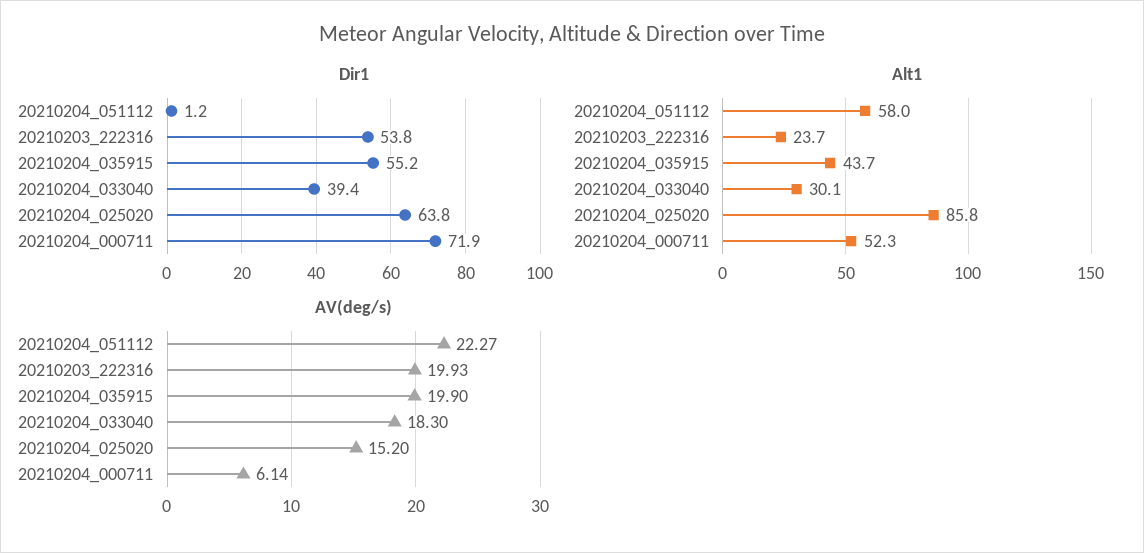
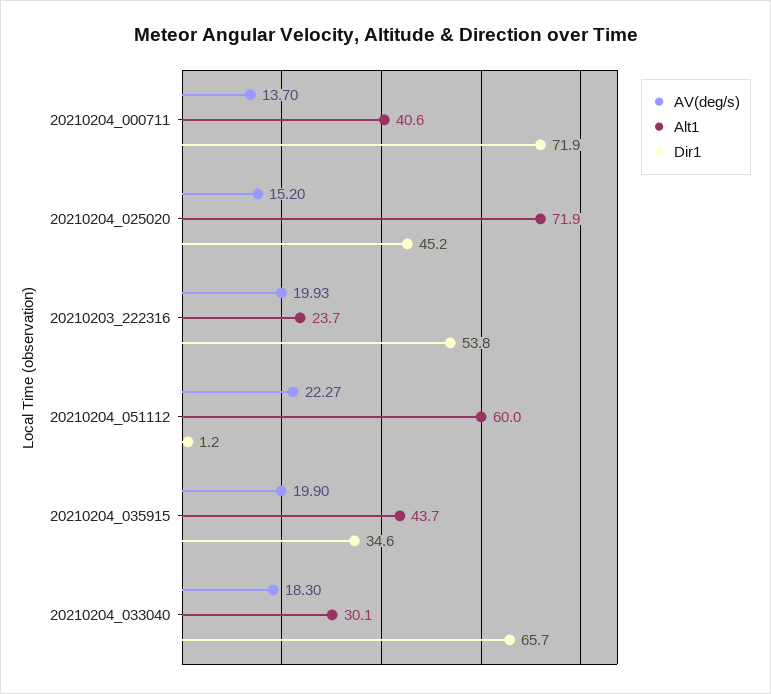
  {
    "Dir1": {
      "20210204_051112": 1.2,
      "20210203_222316": 53.8,
-     "20210204_035915": 55.2,
+     "20210204_035915": 34.6,
-     "20210204_033040": 39.4,
+     "20210204_033040": 65.7,
-     "20210204_025020": 63.8,
+     "20210204_025020": 45.2,
      "20210204_000711": 71.9
    },
    "Alt1": {
-     "20210204_051112": 58,
+     "20210204_051112": 60,
      "20210203_222316": 23.7,
      "20210204_035915": 43.7,
      "20210204_033040": 30.1,
-     "20210204_025020": 85.8,
+     "20210204_025020": 71.9,
-     "20210204_000711": 52.3
+     "20210204_000711": 40.6
    },
    "AV(deg/s)": {
      "20210204_051112": 22.27,
      "20210203_222316": 19.93,
      "20210204_035915": 19.9,
      "20210204_033040": 18.3,
      "20210204_025020": 15.2,
-     "20210204_000711": 6.14
+     "20210204_000711": 13.7
    }
  }

